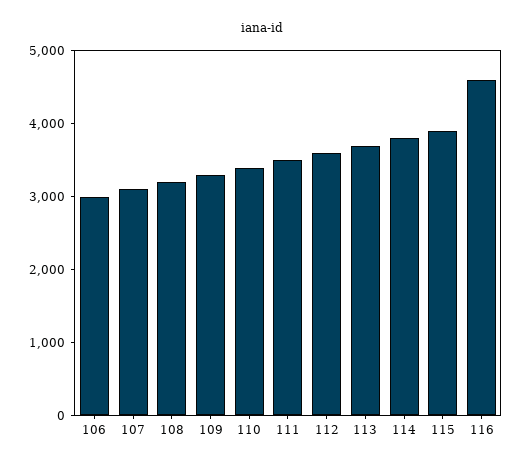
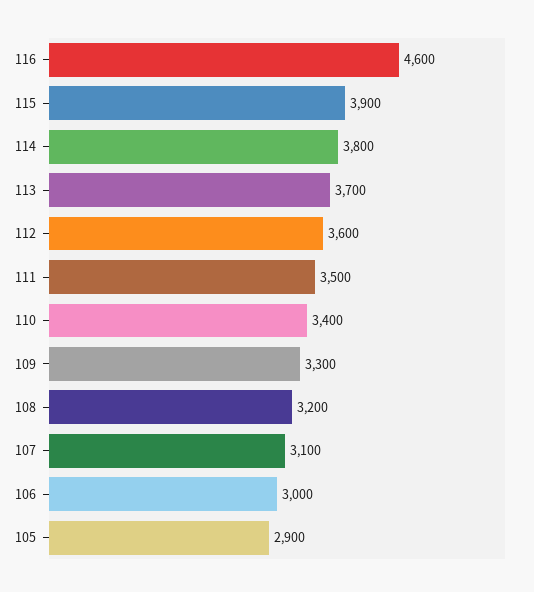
  {
    "106": 3000,
    "107": 3100,
    "108": 3200,
    "109": 3300,
    "110": 3400,
    "111": 3500,
    "112": 3600,
    "113": 3700,
    "114": 3800,
    "115": 3900,
-   "116": 4600
+   "116": 4600,
+   "105": 2900
  }

